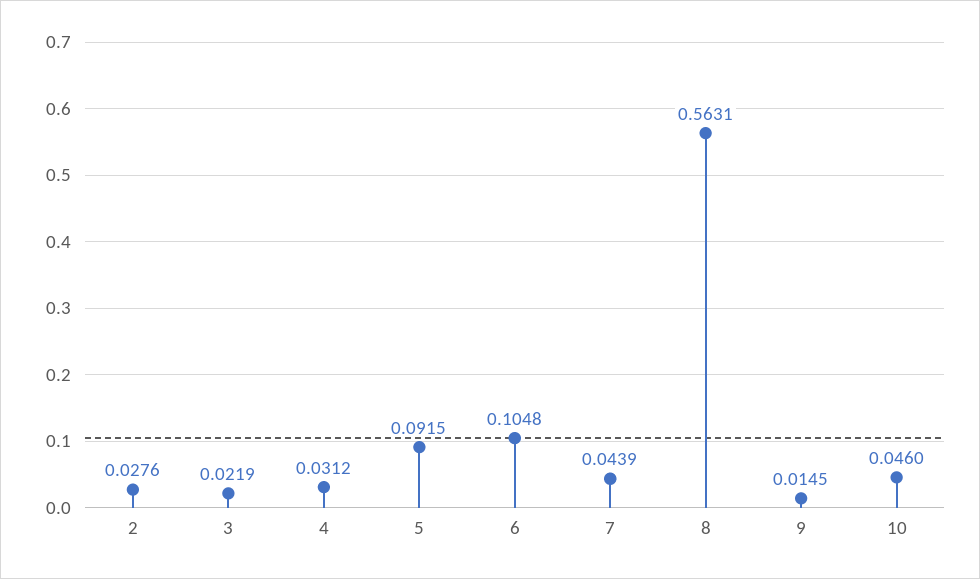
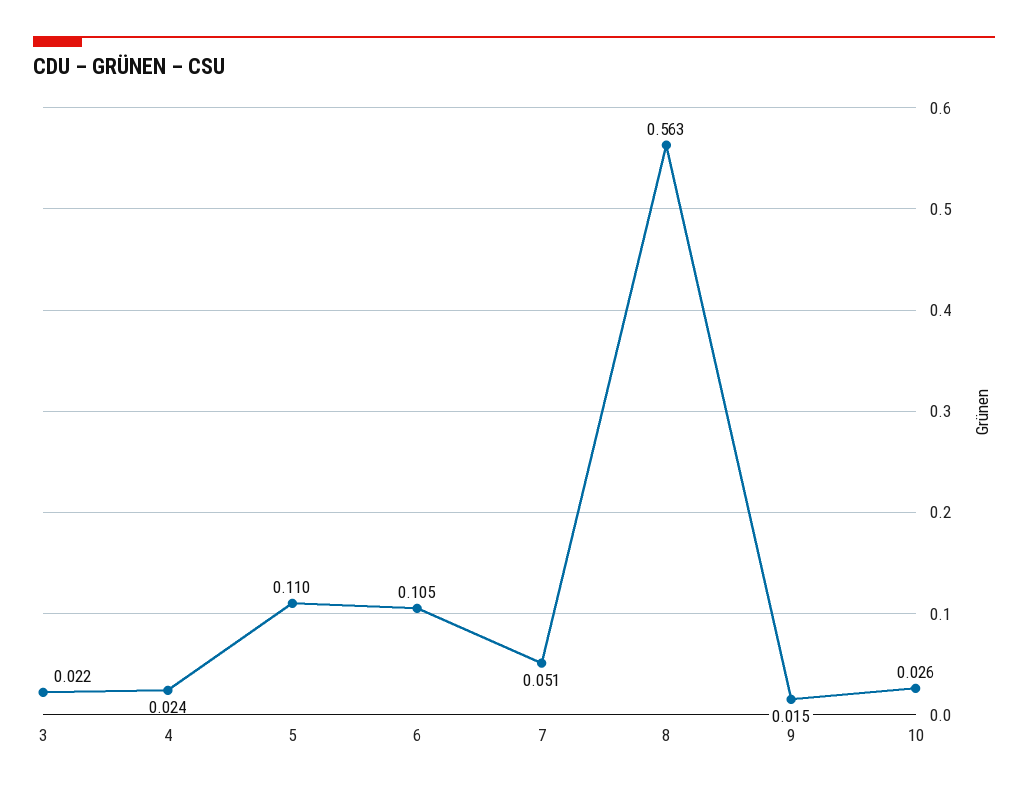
  {
-   "2": 0.0276,
    "3": 0.0219,
-   "4": 0.0312,
+   "4": 0.024,
-   "5": 0.0915,
+   "5": 0.11,
    "6": 0.1048,
-   "7": 0.0439,
+   "7": 0.051,
    "8": 0.5631,
    "9": 0.0145,
-   "10": 0.046
+   "10": 0.026
  }

